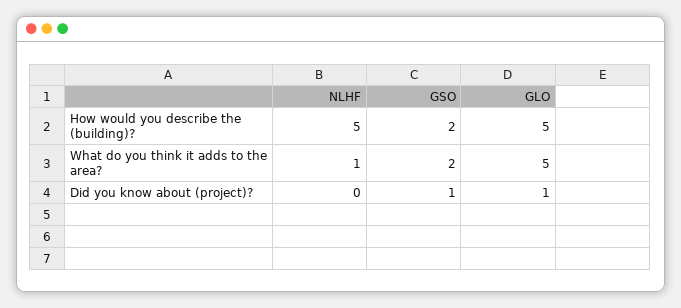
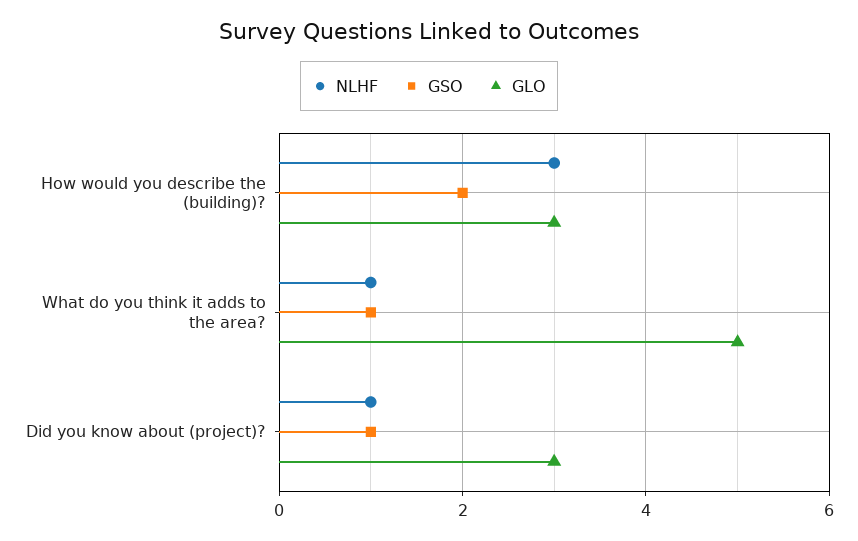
  {
    "NLHF": {
-     "How would you describe the (building)?": 5,
+     "How would you describe the (building)?": 3,
      "What do you think it adds to the area?": 1,
-     "Did you know about (project)?": 0
+     "Did you know about (project)?": 1
    },
    "GSO": {
      "How would you describe the (building)?": 2,
-     "What do you think it adds to the area?": 2,
+     "What do you think it adds to the area?": 1,
      "Did you know about (project)?": 1
    },
    "GLO": {
-     "How would you describe the (building)?": 5,
+     "How would you describe the (building)?": 3,
      "What do you think it adds to the area?": 5,
-     "Did you know about (project)?": 1
+     "Did you know about (project)?": 3
    }
  }

